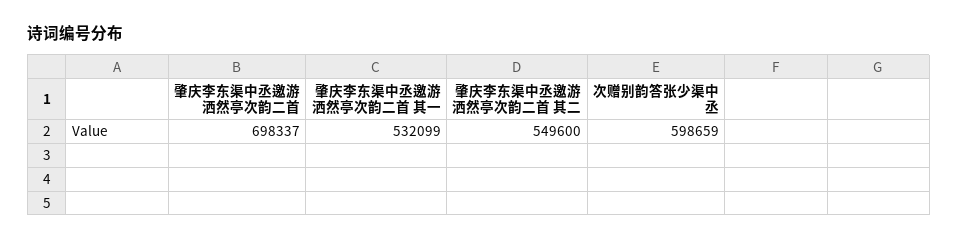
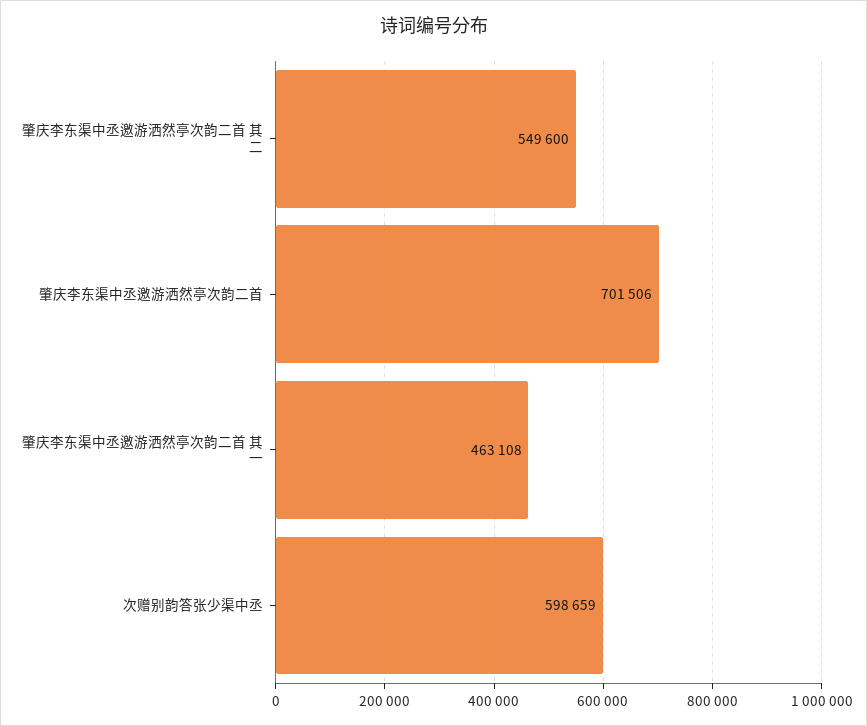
  {
-   "肇庆李东渠中丞邀游洒然亭次韵二首": 698337,
+   "肇庆李东渠中丞邀游洒然亭次韵二首": 701506,
-   "肇庆李东渠中丞邀游洒然亭次韵二首 其一": 532099,
+   "肇庆李东渠中丞邀游洒然亭次韵二首 其一": 463108,
    "肇庆李东渠中丞邀游洒然亭次韵二首 其二": 549600,
    "次赠别韵答张少渠中丞": 598659
  }

